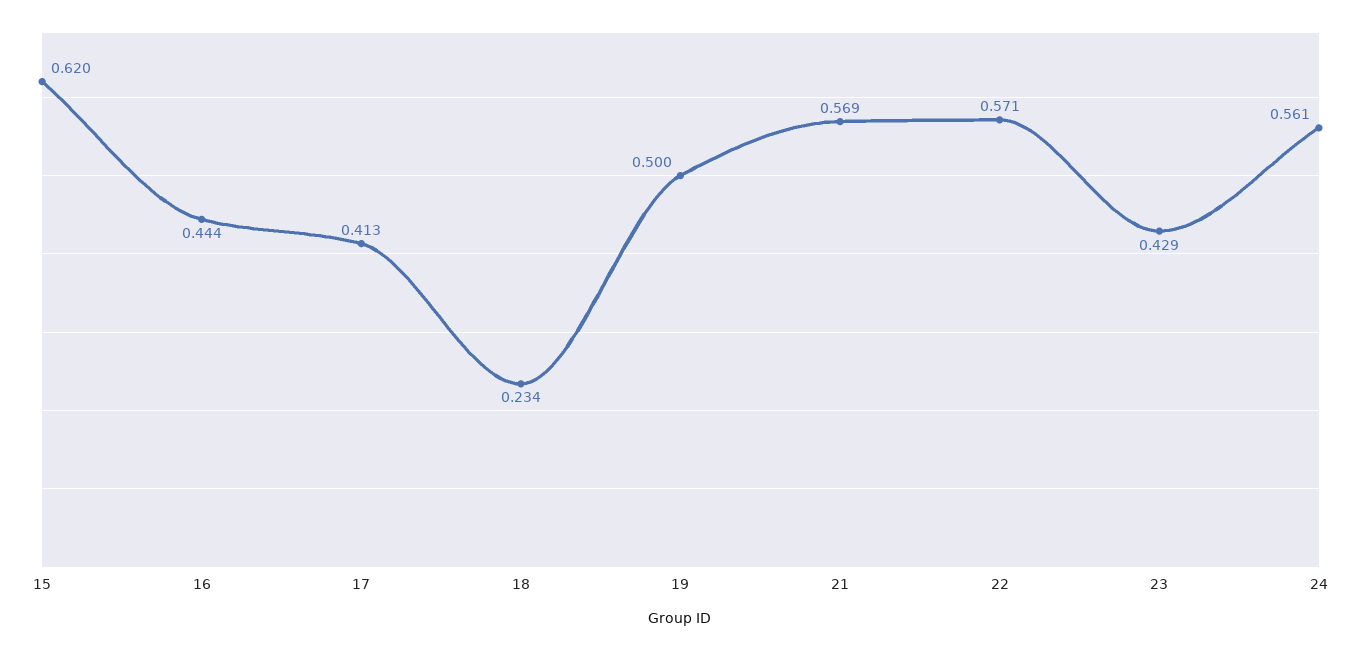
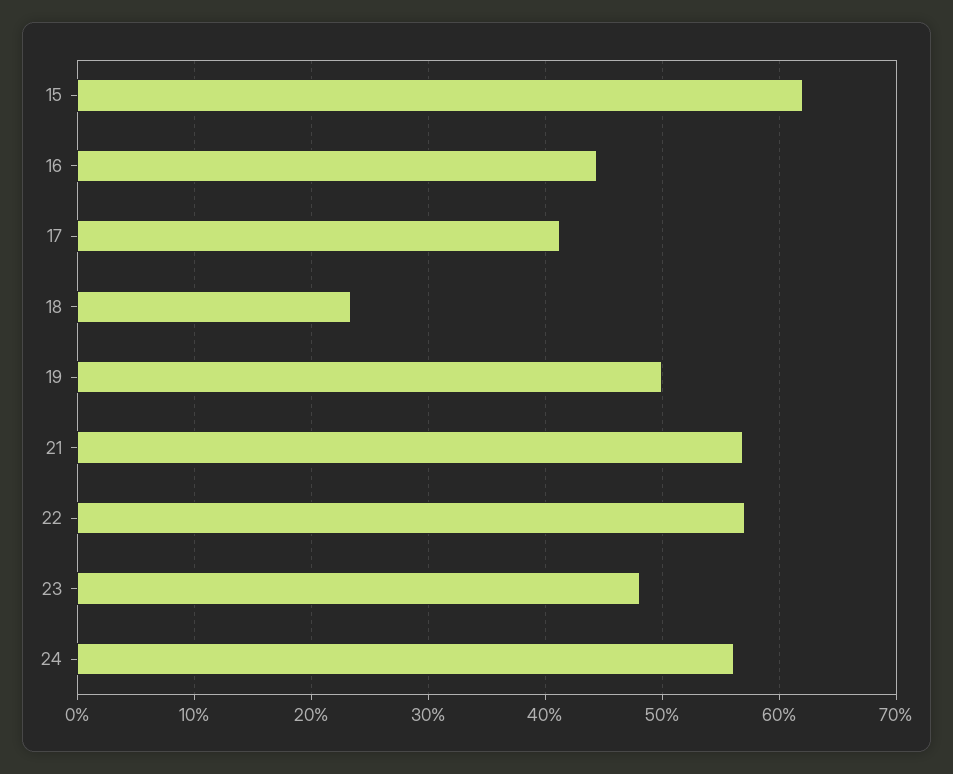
  {
    "15": 0.62,
    "16": 0.444,
    "17": 0.413,
    "18": 0.234,
    "19": 0.5,
    "21": 0.569,
    "22": 0.571,
-   "23": 0.429,
+   "23": 0.48,
    "24": 0.561
  }

